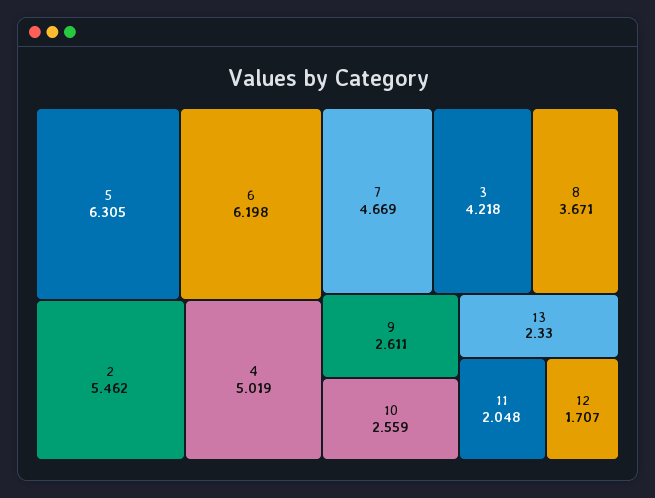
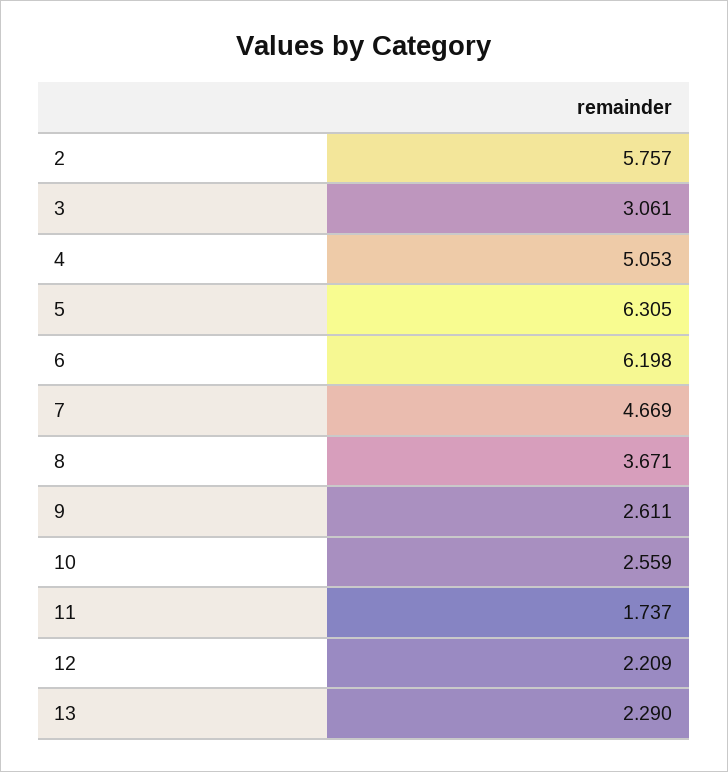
  {
    "5": 6.305,
    "6": 6.198,
-   "2": 5.462,
+   "2": 5.757,
-   "4": 5.019,
+   "4": 5.053,
    "7": 4.669,
-   "3": 4.218,
+   "3": 3.061,
    "8": 3.671,
    "9": 2.611,
    "10": 2.559,
-   "13": 2.33,
+   "13": 2.29,
-   "11": 2.048,
+   "11": 1.737,
-   "12": 1.707
+   "12": 2.209
  }

